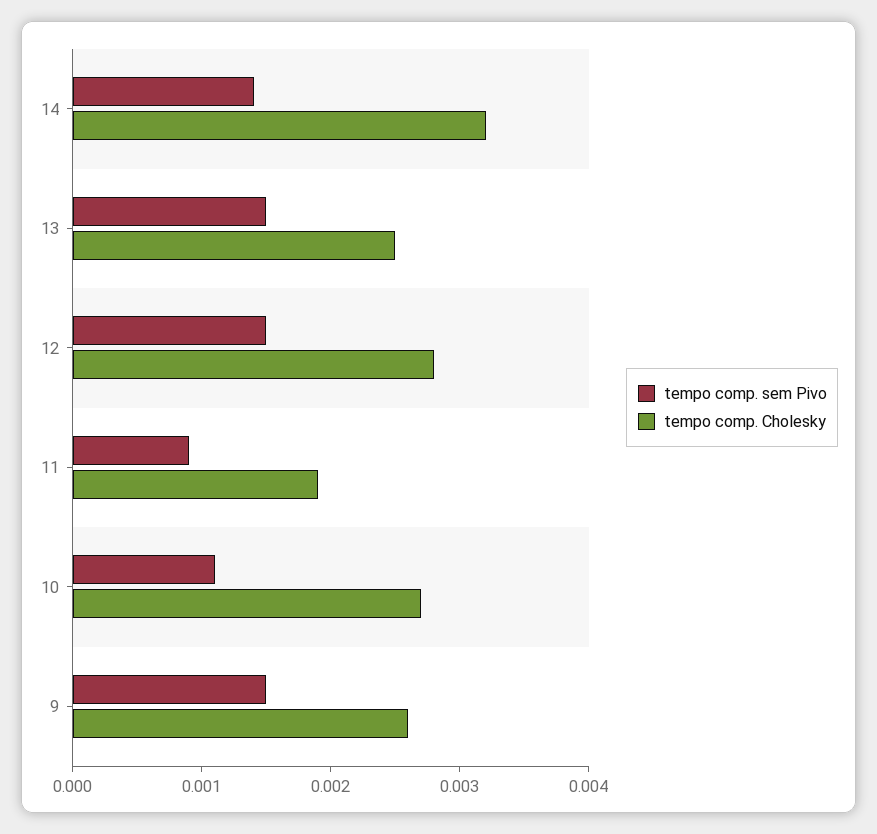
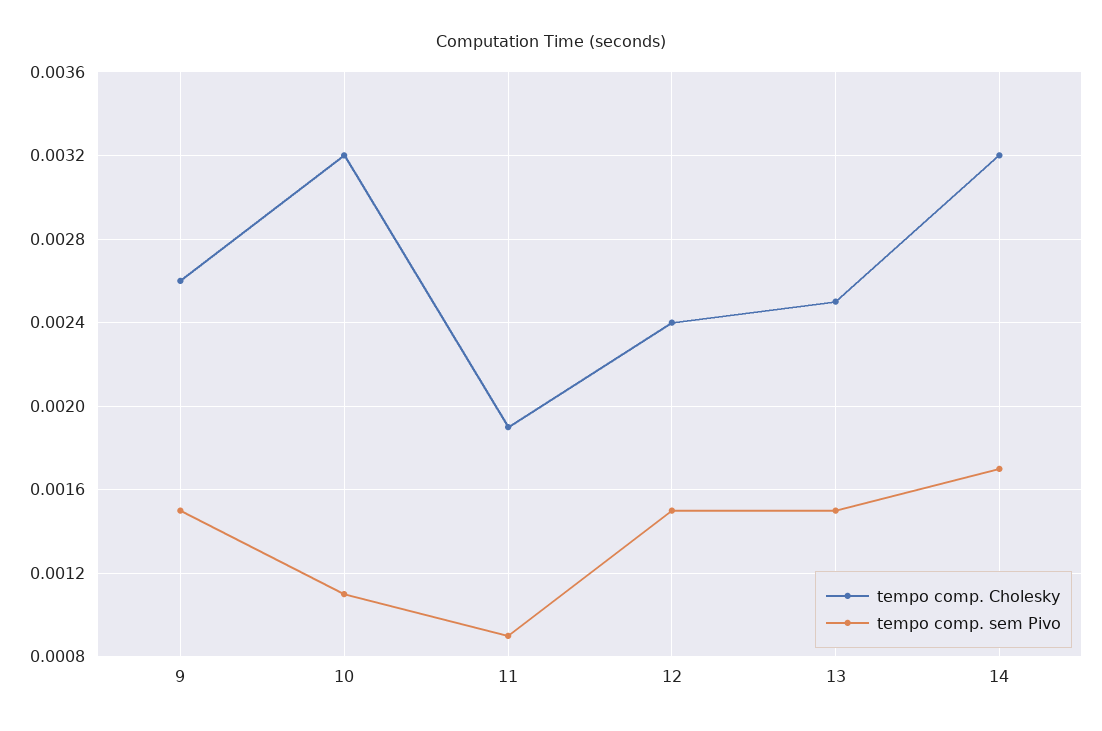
  {
    "tempo comp. sem Pivo": {
-     "14": 0.0014,
+     "14": 0.0017,
      "13": 0.0015,
      "12": 0.0015,
      "11": 0.0009,
      "10": 0.0011,
      "9": 0.0015
    },
    "tempo comp. Cholesky": {
      "14": 0.0032,
      "13": 0.0025,
-     "12": 0.0028,
+     "12": 0.0024,
      "11": 0.0019,
-     "10": 0.0027,
+     "10": 0.0032,
      "9": 0.0026
    }
  }

